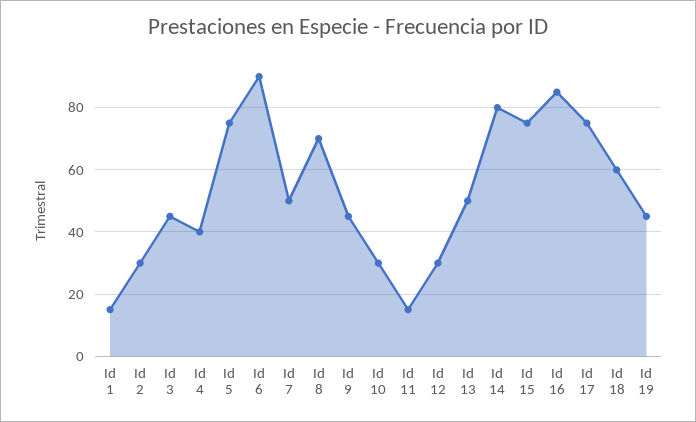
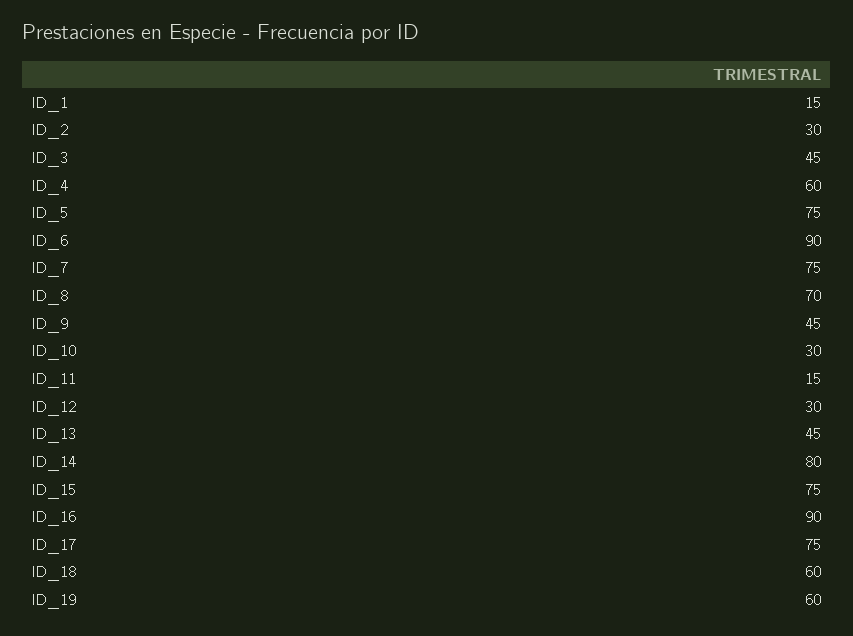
  {
    "Id 1": 15,
    "Id 2": 30,
    "Id 3": 45,
-   "Id 4": 40,
+   "Id 4": 60,
    "Id 5": 75,
    "Id 6": 90,
-   "Id 7": 50,
+   "Id 7": 75,
    "Id 8": 70,
    "Id 9": 45,
    "Id 10": 30,
    "Id 11": 15,
    "Id 12": 30,
-   "Id 13": 50,
+   "Id 13": 45,
    "Id 14": 80,
    "Id 15": 75,
-   "Id 16": 85,
+   "Id 16": 90,
    "Id 17": 75,
    "Id 18": 60,
-   "Id 19": 45
+   "Id 19": 60
  }

